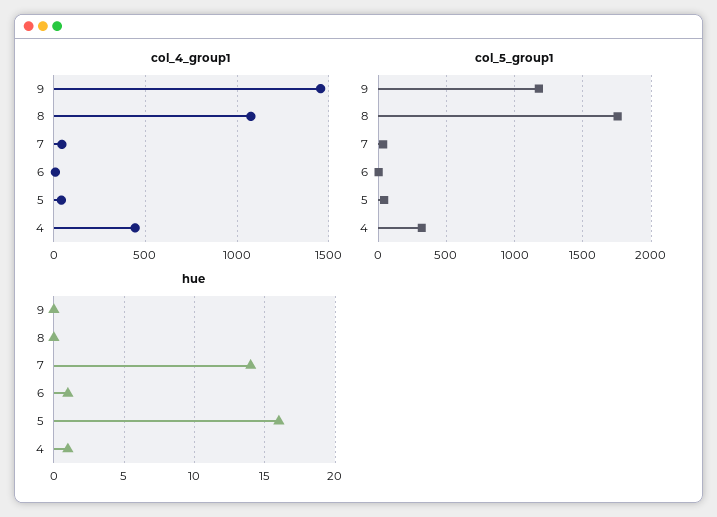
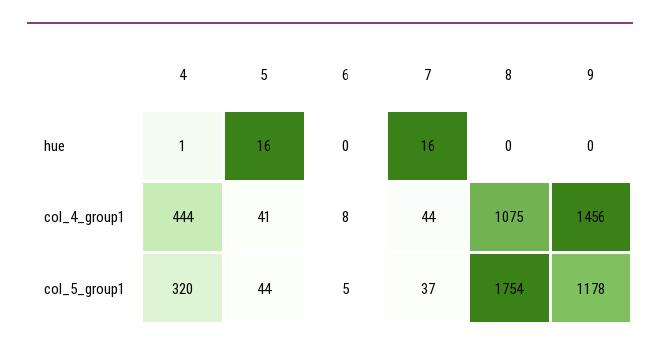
  {
    "col_4_group1": {
      "9": 1456,
      "8": 1075,
      "7": 44,
      "6": 8,
      "5": 41,
      "4": 444
    },
    "col_5_group1": {
      "9": 1178,
      "8": 1754,
      "7": 37,
      "6": 5,
      "5": 44,
      "4": 320
    },
    "hue": {
      "9": 0,
      "8": 0,
-     "7": 14,
+     "7": 16,
-     "6": 1,
+     "6": 0,
      "5": 16,
      "4": 1
    }
  }

